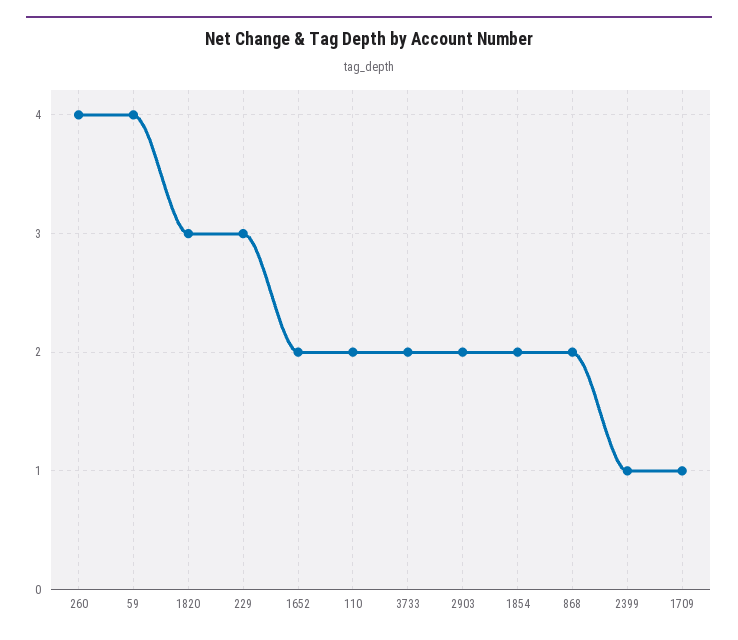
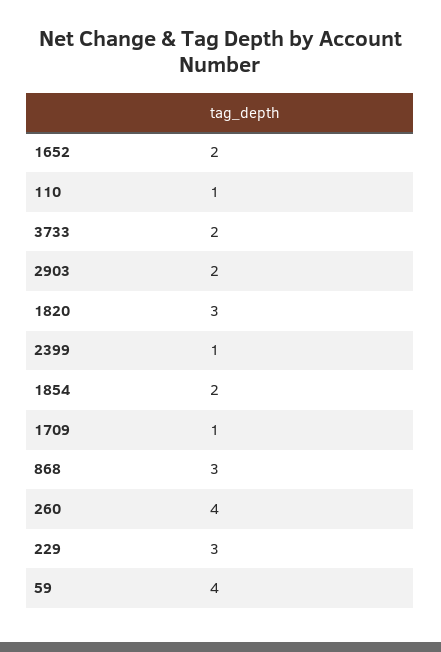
  {
    "260": 4,
    "59": 4,
    "1820": 3,
    "229": 3,
    "1652": 2,
-   "110": 2,
+   "110": 1,
    "3733": 2,
    "2903": 2,
    "1854": 2,
-   "868": 2,
+   "868": 3,
    "2399": 1,
    "1709": 1
  }

